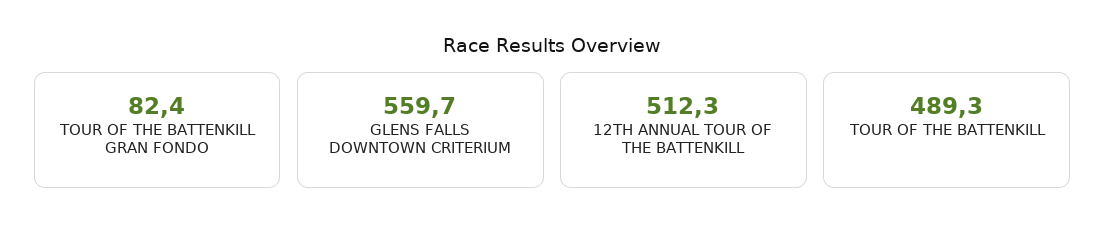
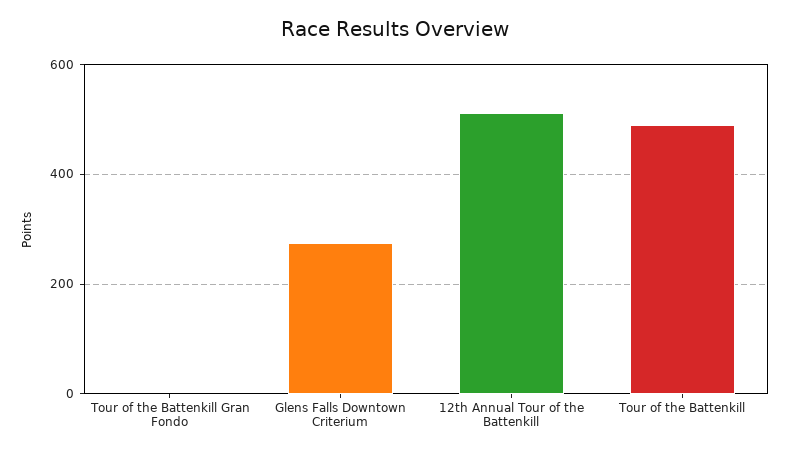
  {
-   "TOUR OF THE BATTENKILL GRAN FONDO": 82.4,
+   "TOUR OF THE BATTENKILL GRAN FONDO": 0,
-   "GLENS FALLS DOWNTOWN CRITERIUM": 559.7,
+   "GLENS FALLS DOWNTOWN CRITERIUM": 280,
    "12TH ANNUAL TOUR OF THE BATTENKILL": 512.3,
    "TOUR OF THE BATTENKILL": 489.3
  }

